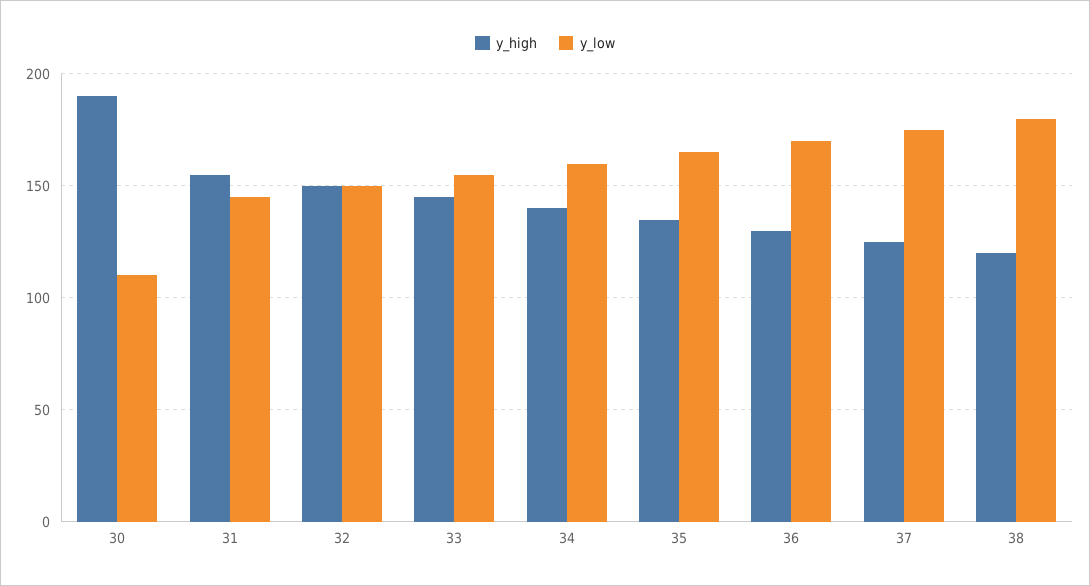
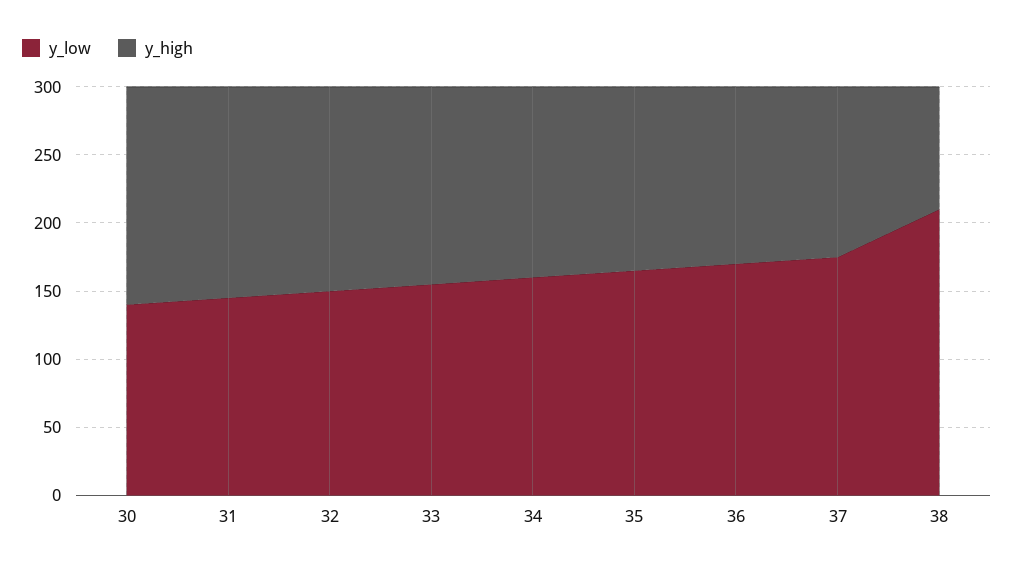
  {
    "y_high": {
-     "30": 190,
+     "30": 160,
      "31": 155,
      "32": 150,
      "33": 145,
      "34": 140,
      "35": 135,
      "36": 130,
      "37": 125,
-     "38": 120
+     "38": 90
    },
    "y_low": {
-     "30": 110,
+     "30": 140,
      "31": 145,
      "32": 150,
      "33": 155,
      "34": 160,
      "35": 165,
      "36": 170,
      "37": 175,
-     "38": 180
+     "38": 210
    }
  }

